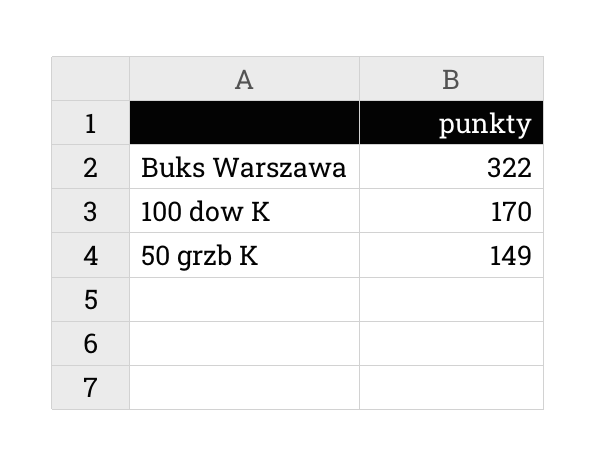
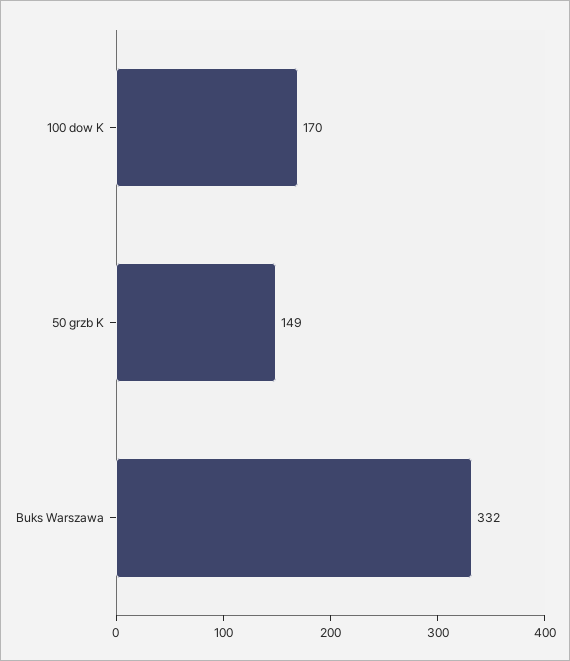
  {
-   "Buks Warszawa": 322,
+   "Buks Warszawa": 332,
    "100 dow K": 170,
    "50 grzb K": 149
  }

